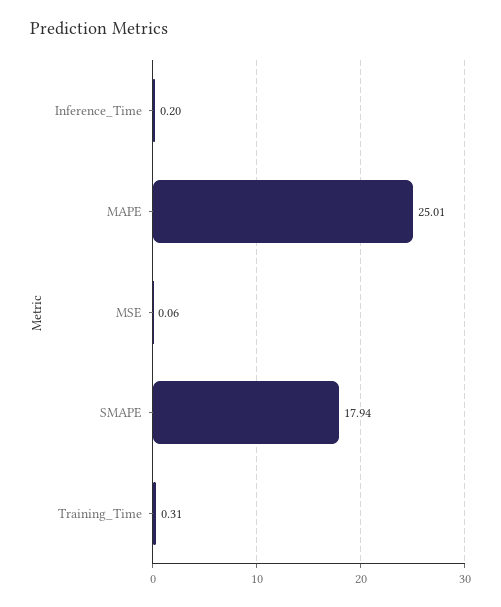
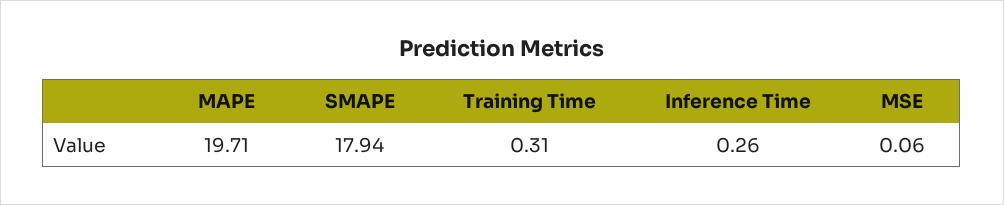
  {
-   "Inference_Time": 0.2,
+   "Inference_Time": 0.26,
-   "MAPE": 25.01,
+   "MAPE": 19.71,
    "MSE": 0.06,
    "SMAPE": 17.94,
    "Training_Time": 0.31
  }

